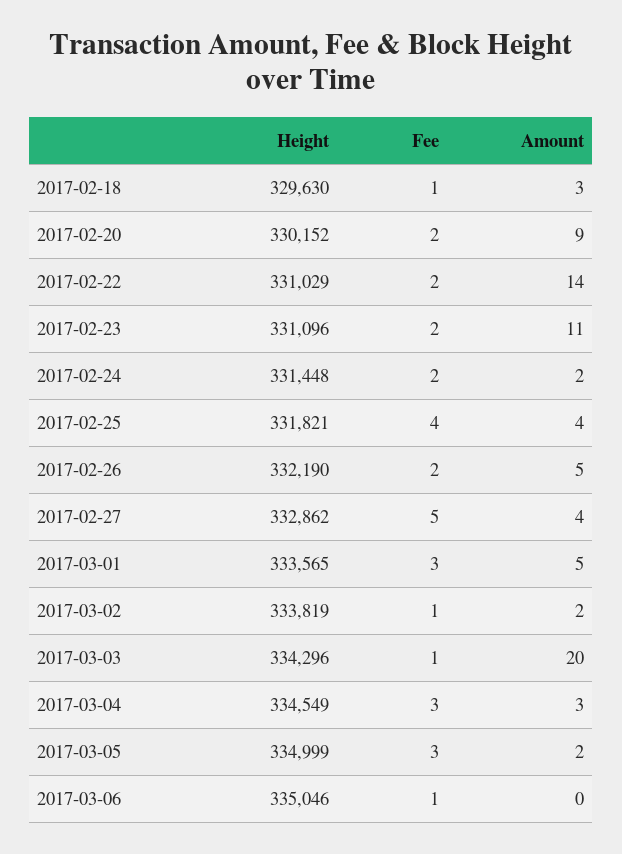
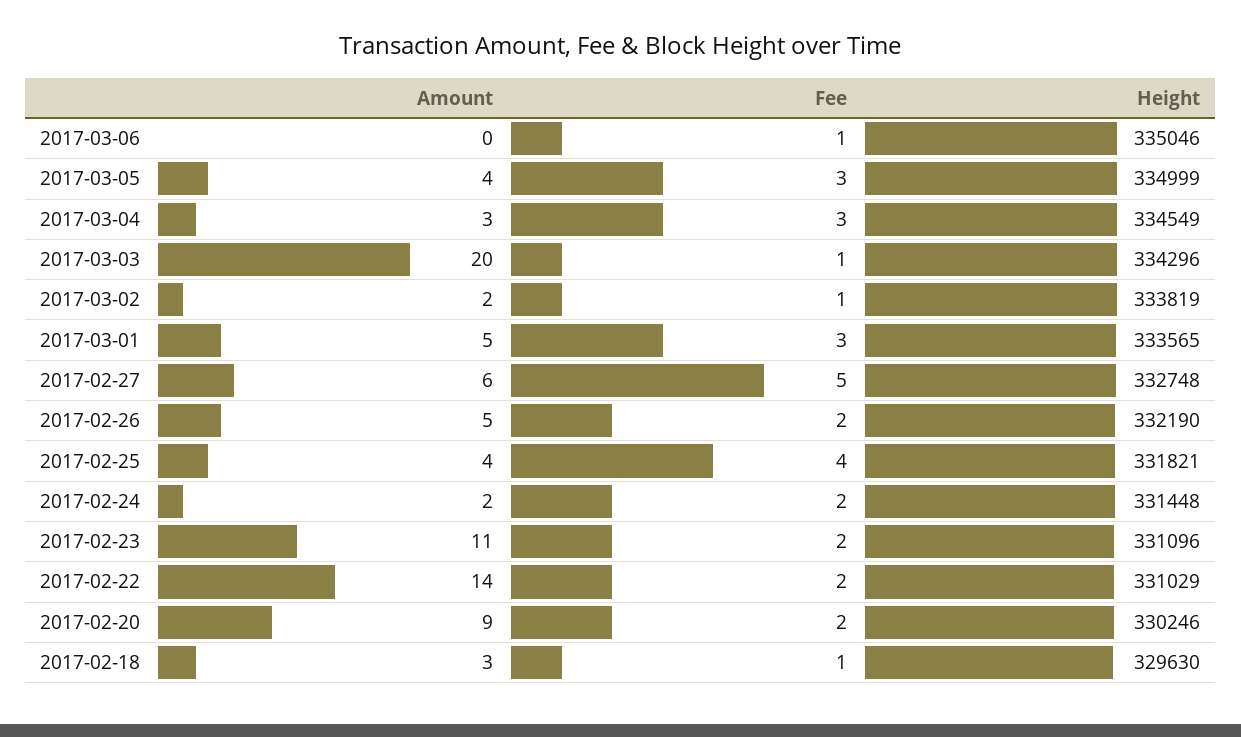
  {
    "Height": {
      "2017-02-18": 329630,
-     "2017-02-20": 330152,
+     "2017-02-20": 330246,
      "2017-02-22": 331029,
      "2017-02-23": 331096,
      "2017-02-24": 331448,
      "2017-02-25": 331821,
      "2017-02-26": 332190,
-     "2017-02-27": 332862,
+     "2017-02-27": 332748,
      "2017-03-01": 333565,
      "2017-03-02": 333819,
      "2017-03-03": 334296,
      "2017-03-04": 334549,
      "2017-03-05": 334999,
      "2017-03-06": 335046
    },
    "Fee": {
      "2017-02-18": 1,
      "2017-02-20": 2,
      "2017-02-22": 2,
      "2017-02-23": 2,
      "2017-02-24": 2,
      "2017-02-25": 4,
      "2017-02-26": 2,
      "2017-02-27": 5,
      "2017-03-01": 3,
      "2017-03-02": 1,
      "2017-03-03": 1,
      "2017-03-04": 3,
      "2017-03-05": 3,
      "2017-03-06": 1
    },
    "Amount": {
      "2017-02-18": 3,
      "2017-02-20": 9,
      "2017-02-22": 14,
      "2017-02-23": 11,
      "2017-02-24": 2,
      "2017-02-25": 4,
      "2017-02-26": 5,
-     "2017-02-27": 4,
+     "2017-02-27": 6,
      "2017-03-01": 5,
      "2017-03-02": 2,
      "2017-03-03": 20,
      "2017-03-04": 3,
-     "2017-03-05": 2,
+     "2017-03-05": 4,
      "2017-03-06": 0
    }
  }

